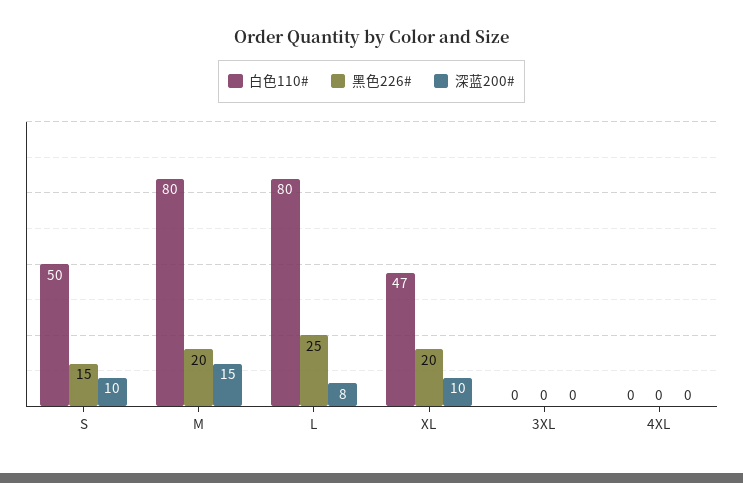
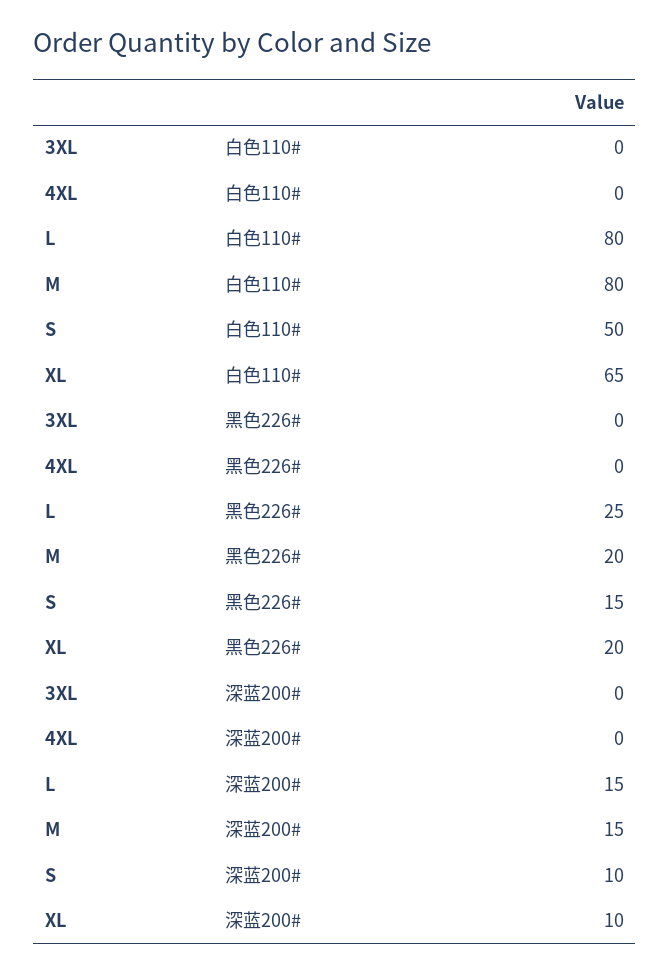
  {
    "白色110#": {
      "S": 50,
      "M": 80,
      "L": 80,
-     "XL": 47,
+     "XL": 65,
      "3XL": 0,
      "4XL": 0
    },
    "黑色226#": {
      "S": 15,
      "M": 20,
      "L": 25,
      "XL": 20,
      "3XL": 0,
      "4XL": 0
    },
    "深蓝200#": {
      "S": 10,
      "M": 15,
-     "L": 8,
+     "L": 15,
      "XL": 10,
      "3XL": 0,
      "4XL": 0
    }
  }

